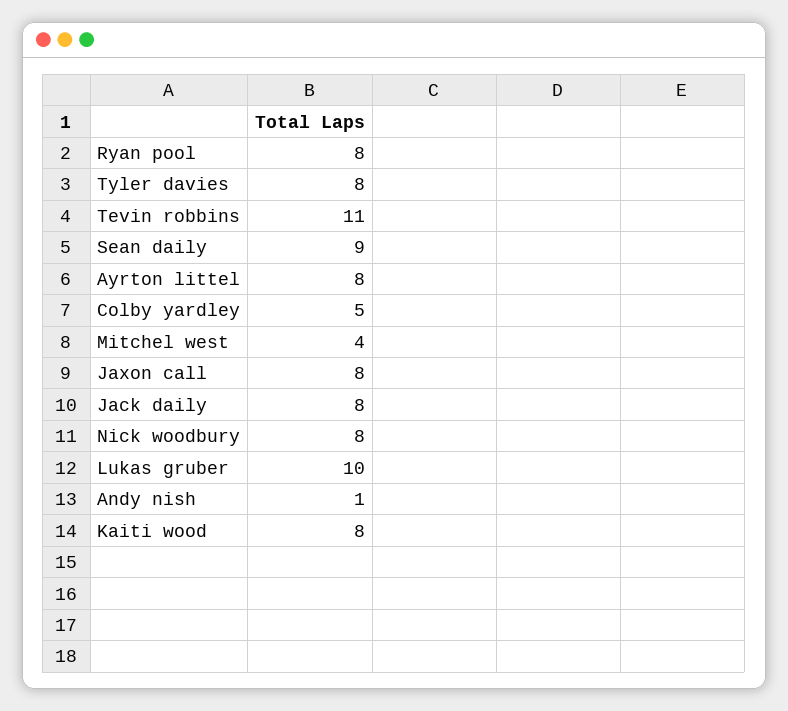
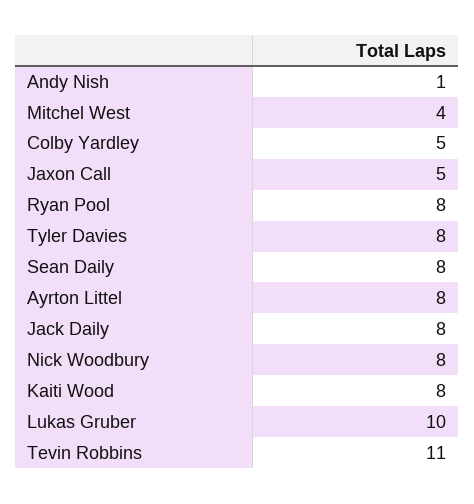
  {
    "Ryan pool": 8,
    "Tyler davies": 8,
    "Tevin robbins": 11,
-   "Sean daily": 9,
+   "Sean daily": 8,
    "Ayrton littel": 8,
    "Colby yardley": 5,
    "Mitchel west": 4,
-   "Jaxon call": 8,
+   "Jaxon call": 5,
    "Jack daily": 8,
    "Nick woodbury": 8,
    "Lukas gruber": 10,
    "Andy nish": 1,
    "Kaiti wood": 8
  }

